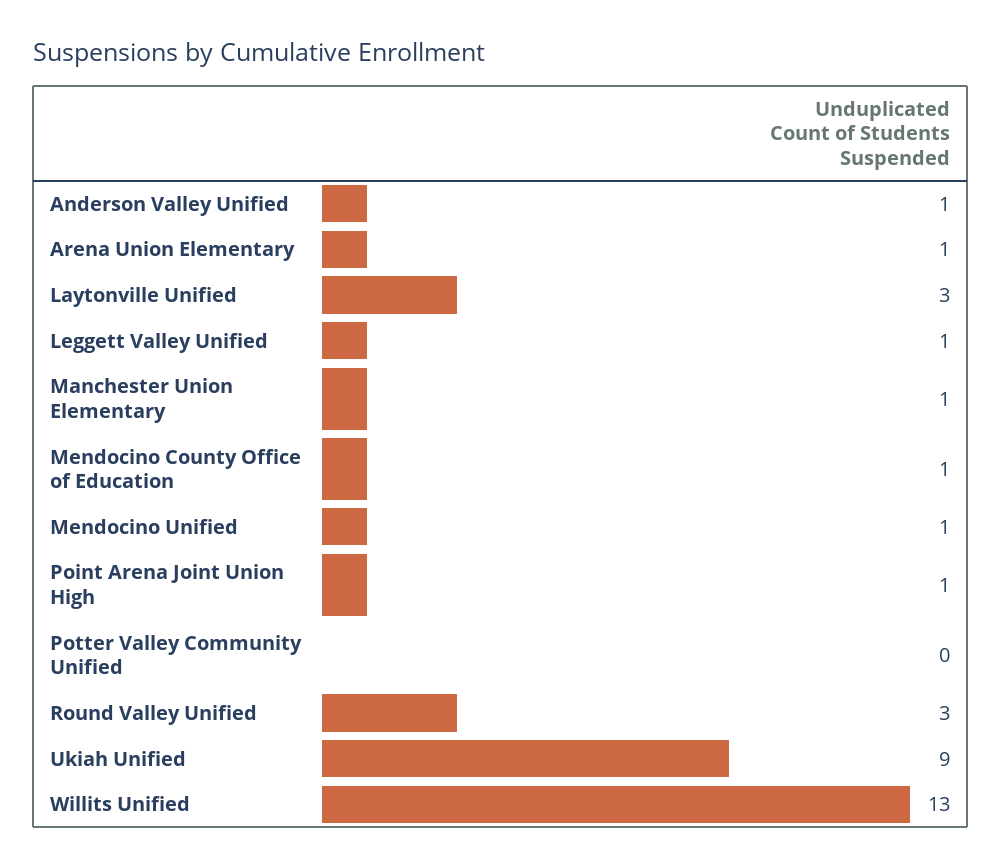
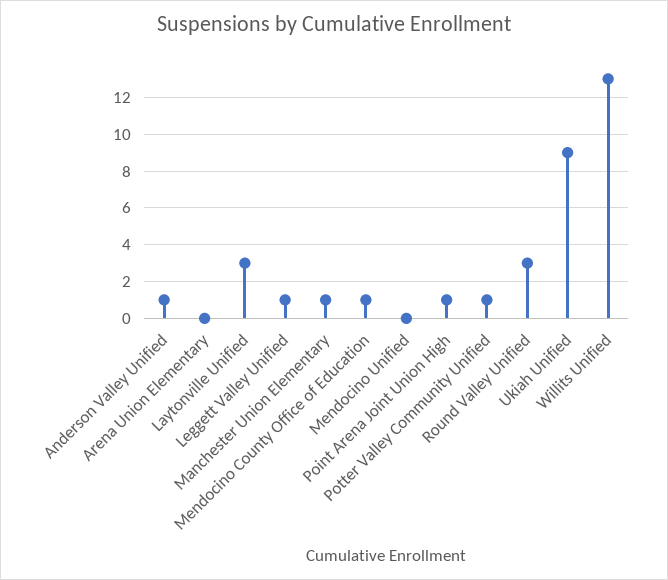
  {
    "Anderson Valley Unified": 1,
-   "Arena Union Elementary": 1,
+   "Arena Union Elementary": 0,
    "Laytonville Unified": 3,
    "Leggett Valley Unified": 1,
    "Manchester Union Elementary": 1,
    "Mendocino County Office of Education": 1,
-   "Mendocino Unified": 1,
+   "Mendocino Unified": 0,
    "Point Arena Joint Union High": 1,
-   "Potter Valley Community Unified": 0,
+   "Potter Valley Community Unified": 1,
    "Round Valley Unified": 3,
    "Ukiah Unified": 9,
    "Willits Unified": 13
  }

